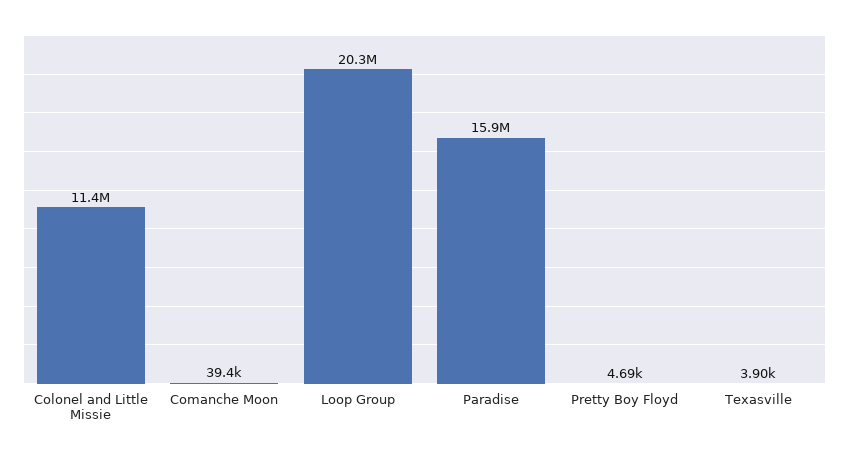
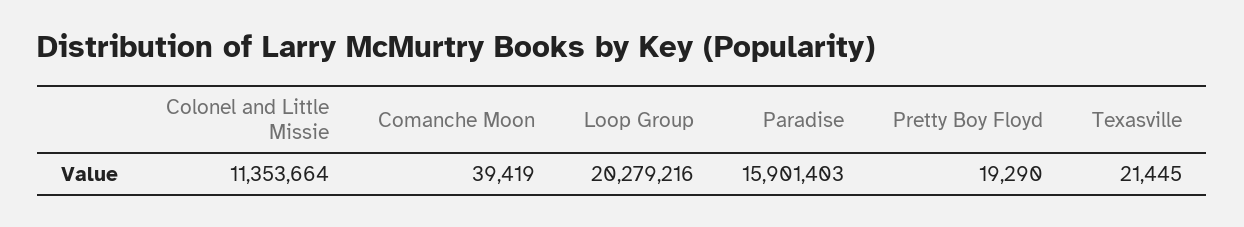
  {
    "Colonel and Little Missie": 11353664,
    "Comanche Moon": 39419,
    "Loop Group": 20279216,
    "Paradise": 15901403,
-   "Pretty Boy Floyd": 4690,
+   "Pretty Boy Floyd": 19290,
-   "Texasville": 3900
+   "Texasville": 21445
  }

